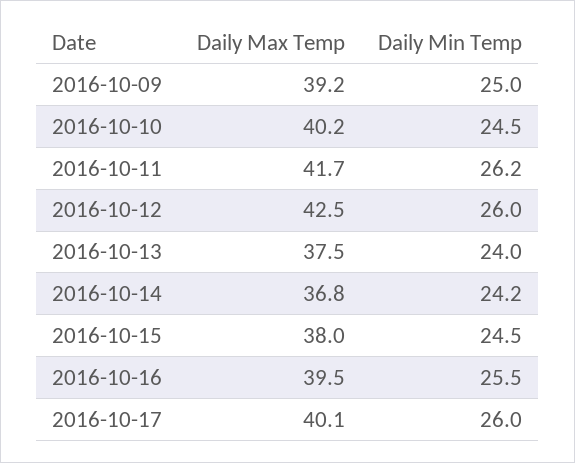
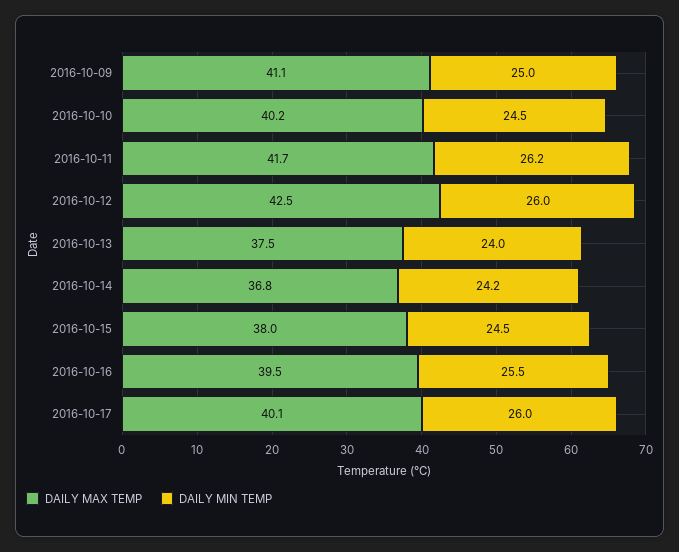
  {
    "Daily Max Temp": {
-     "2016-10-09": 39.2,
+     "2016-10-09": 41.1,
      "2016-10-10": 40.2,
      "2016-10-11": 41.7,
      "2016-10-12": 42.5,
      "2016-10-13": 37.5,
      "2016-10-14": 36.8,
      "2016-10-15": 38,
      "2016-10-16": 39.5,
      "2016-10-17": 40.1
    },
    "Daily Min Temp": {
      "2016-10-09": 25,
      "2016-10-10": 24.5,
      "2016-10-11": 26.2,
      "2016-10-12": 26,
      "2016-10-13": 24,
      "2016-10-14": 24.2,
      "2016-10-15": 24.5,
      "2016-10-16": 25.5,
      "2016-10-17": 26
    }
  }

